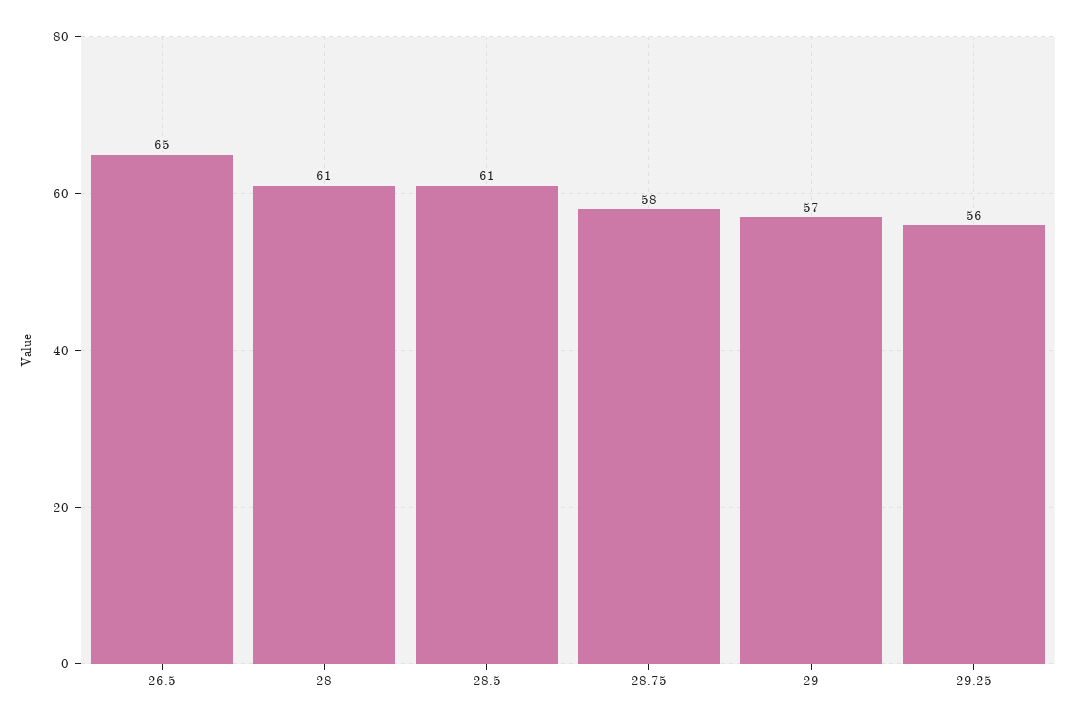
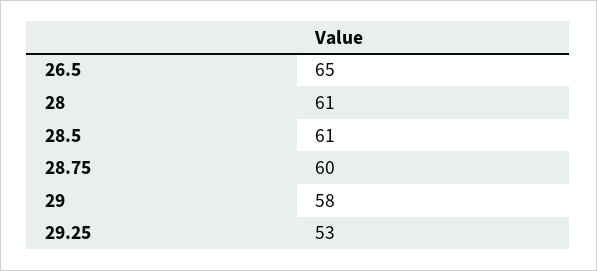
  {
    "26.5": 65,
    "28": 61,
    "28.5": 61,
-   "28.75": 58,
+   "28.75": 60,
-   "29": 57,
+   "29": 58,
-   "29.25": 56
+   "29.25": 53
  }

